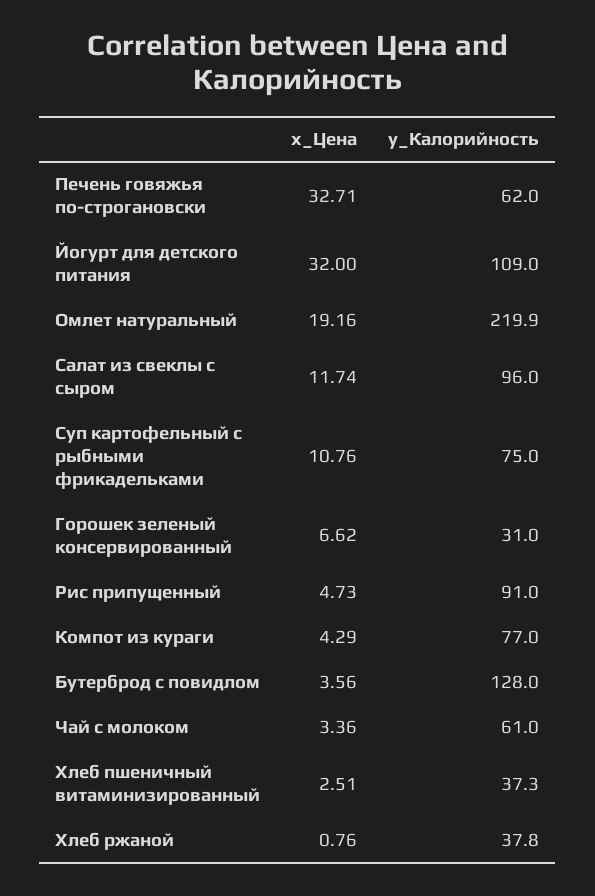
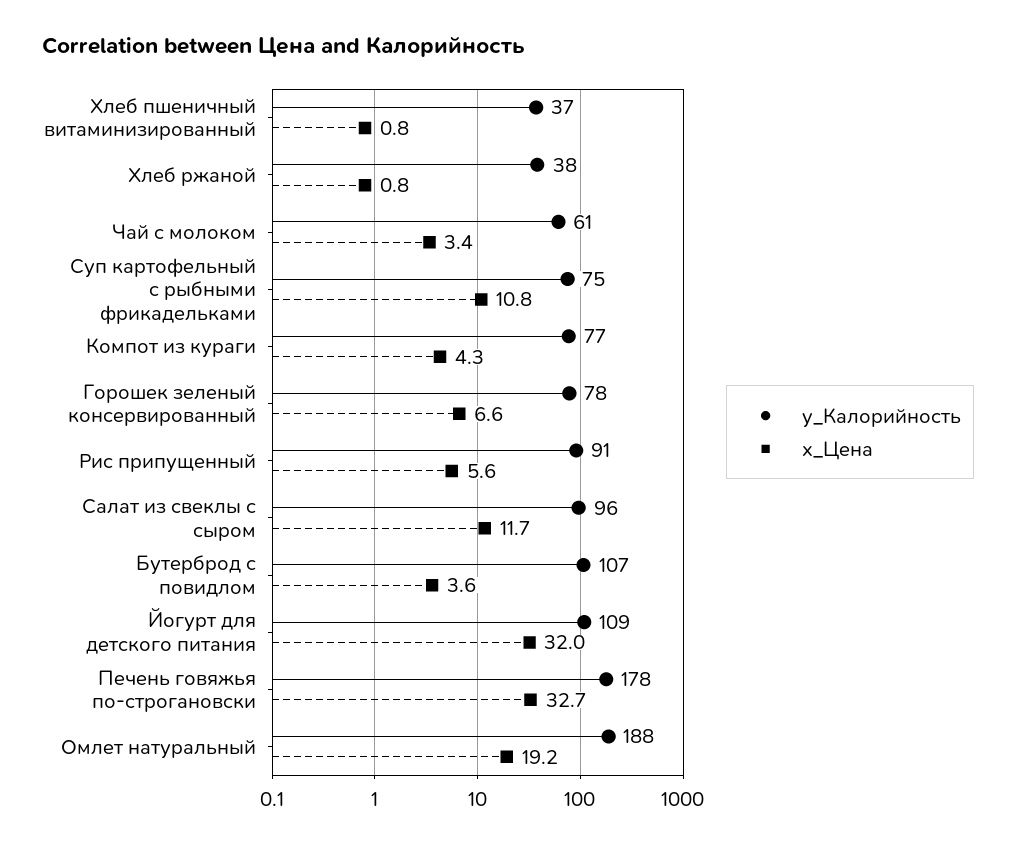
  {
    "x_Цена": {
      "Печень говяжья по-строгановски": 32.71,
      "Йогурт для детского питания": 32,
      "Омлет натуральный": 19.16,
      "Салат из свеклы с сыром": 11.74,
      "Суп картофельный с рыбными фрикадельками": 10.76,
      "Горошек зеленый консервированный": 6.62,
-     "Рис припущенный": 4.73,
+     "Рис припущенный": 5.6,
      "Компот из кураги": 4.29,
      "Бутерброд с повидлом": 3.56,
      "Чай с молоком": 3.36,
-     "Хлеб пшеничный витаминизированный": 2.51,
+     "Хлеб пшеничный витаминизированный": 0.8,
      "Хлеб ржаной": 0.76
    },
    "y_Калорийность": {
-     "Печень говяжья по-строгановски": 62,
+     "Печень говяжья по-строгановски": 178,
      "Йогурт для детского питания": 109,
-     "Омлет натуральный": 219.9,
+     "Омлет натуральный": 188,
      "Салат из свеклы с сыром": 96,
      "Суп картофельный с рыбными фрикадельками": 75,
-     "Горошек зеленый консервированный": 31,
+     "Горошек зеленый консервированный": 78,
      "Рис припущенный": 91,
      "Компот из кураги": 77,
-     "Бутерброд с повидлом": 128,
+     "Бутерброд с повидлом": 107,
      "Чай с молоком": 61,
      "Хлеб пшеничный витаминизированный": 37.3,
      "Хлеб ржаной": 37.8
    }
  }

